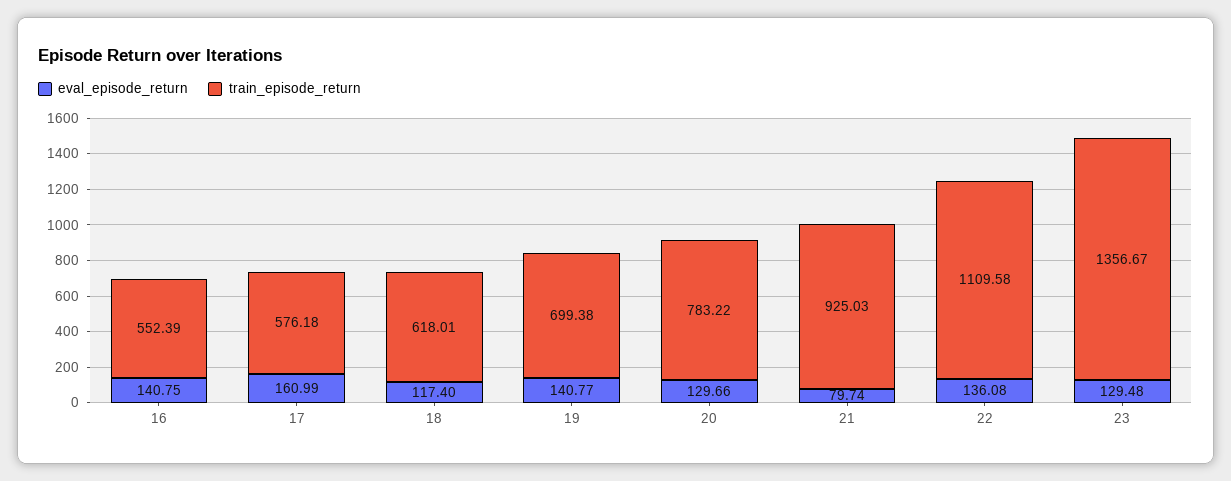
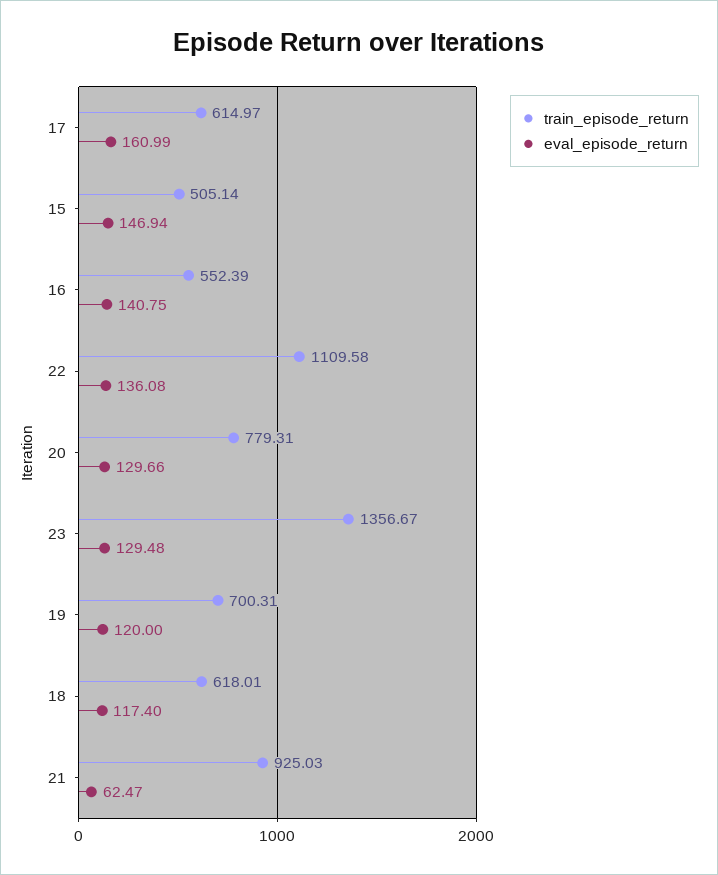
  {
    "eval_episode_return": {
      "16": 140.75,
      "17": 160.99,
      "18": 117.4,
-     "19": 140.77,
+     "19": 120,
      "20": 129.66,
-     "21": 79.74,
+     "21": 62.47,
      "22": 136.08,
-     "23": 129.48
+     "23": 129.48,
+     "15": 146.94
    },
    "train_episode_return": {
      "16": 552.39,
-     "17": 576.18,
+     "17": 614.97,
      "18": 618.01,
-     "19": 699.38,
+     "19": 700.31,
-     "20": 783.22,
+     "20": 779.31,
      "21": 925.03,
      "22": 1109.58,
-     "23": 1356.67
+     "23": 1356.67,
+     "15": 505.14
    }
  }

